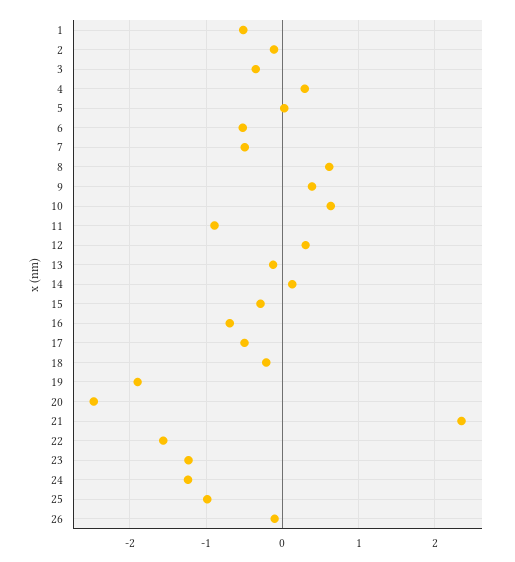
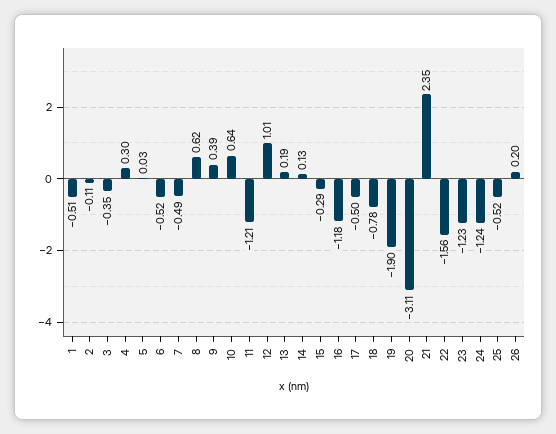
  {
    "1": -0.51,
    "2": -0.11,
    "3": -0.35,
    "4": 0.3,
    "5": 0.03,
    "6": -0.52,
    "7": -0.49,
    "8": 0.62,
    "9": 0.39,
    "10": 0.64,
-   "11": -0.9,
+   "11": -1.21,
-   "12": 0.3,
+   "12": 1.01,
-   "13": -0.1,
+   "13": 0.19,
    "14": 0.13,
    "15": -0.29,
-   "16": -0.7,
+   "16": -1.18,
    "17": -0.5,
-   "18": -0.2,
+   "18": -0.78,
    "19": -1.9,
-   "20": -2.5,
+   "20": -3.11,
    "21": 2.35,
    "22": -1.56,
    "23": -1.23,
    "24": -1.24,
-   "25": -1,
+   "25": -0.52,
-   "26": -0.1
+   "26": 0.2
  }

